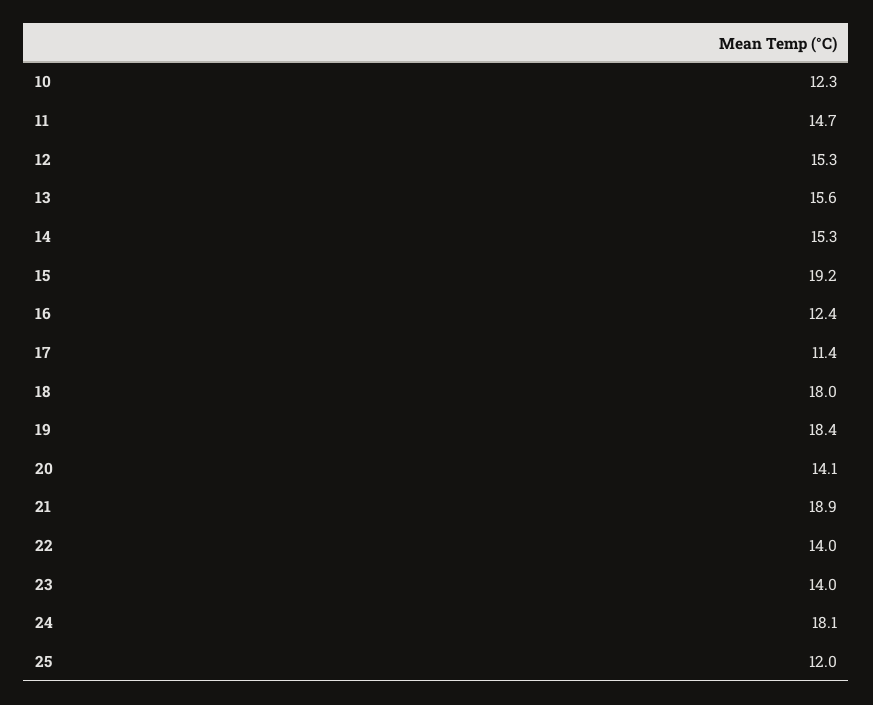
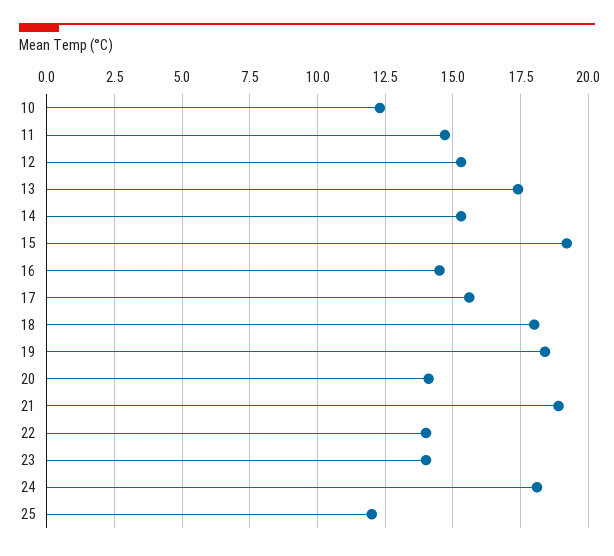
  {
    "10": 12.3,
    "11": 14.7,
    "12": 15.3,
-   "13": 15.6,
+   "13": 17.5,
    "14": 15.3,
    "15": 19.2,
-   "16": 12.4,
+   "16": 14.5,
-   "17": 11.4,
+   "17": 15.5,
    "18": 18,
    "19": 18.4,
    "20": 14.1,
    "21": 18.9,
    "22": 14,
    "23": 14,
    "24": 18.1,
    "25": 12
  }

